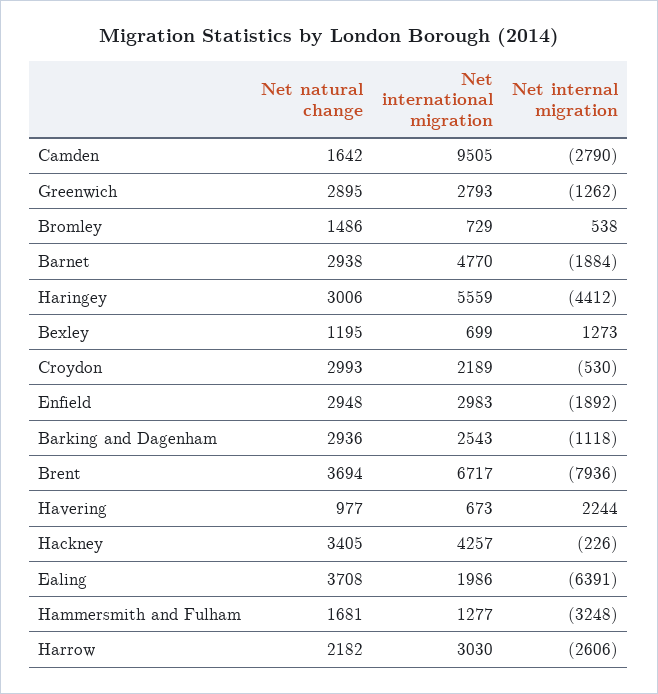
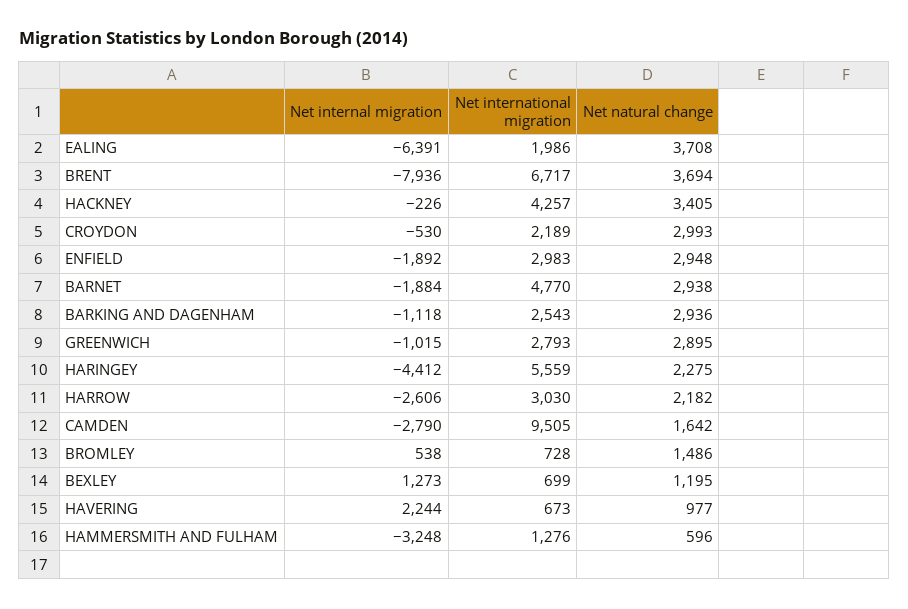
  {
    "Net natural change": {
      "Camden": 1642,
      "Greenwich": 2895,
      "Bromley": 1486,
      "Barnet": 2938,
-     "Haringey": 3006,
+     "Haringey": 2275,
      "Bexley": 1195,
      "Croydon": 2993,
      "Enfield": 2948,
      "Barking and Dagenham": 2936,
      "Brent": 3694,
      "Havering": 977,
      "Hackney": 3405,
      "Ealing": 3708,
-     "Hammersmith and Fulham": 1681,
+     "Hammersmith and Fulham": 596,
      "Harrow": 2182
    },
    "Net international migration": {
      "Camden": 9505,
      "Greenwich": 2793,
-     "Bromley": 729,
+     "Bromley": 728,
      "Barnet": 4770,
      "Haringey": 5559,
      "Bexley": 699,
      "Croydon": 2189,
      "Enfield": 2983,
      "Barking and Dagenham": 2543,
      "Brent": 6717,
      "Havering": 673,
      "Hackney": 4257,
      "Ealing": 1986,
-     "Hammersmith and Fulham": 1277,
+     "Hammersmith and Fulham": 1276,
      "Harrow": 3030
    },
    "Net internal migration": {
      "Camden": -2790,
-     "Greenwich": -1262,
+     "Greenwich": -1015,
      "Bromley": 538,
      "Barnet": -1884,
      "Haringey": -4412,
      "Bexley": 1273,
      "Croydon": -530,
      "Enfield": -1892,
      "Barking and Dagenham": -1118,
      "Brent": -7936,
      "Havering": 2244,
      "Hackney": -226,
      "Ealing": -6391,
      "Hammersmith and Fulham": -3248,
      "Harrow": -2606
    }
  }

